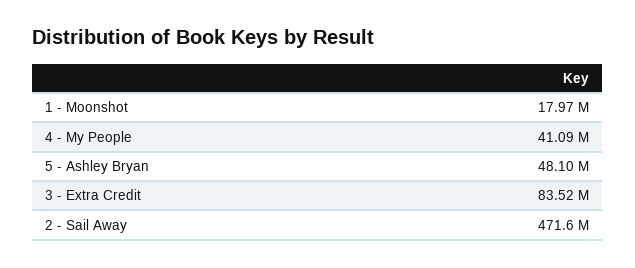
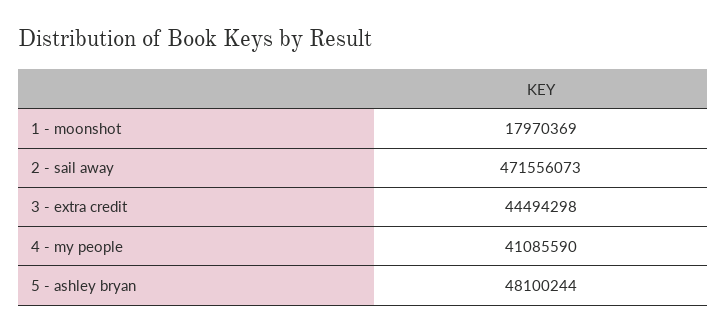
  {
    "1 - Moonshot": 17970369,
    "4 - My People": 41085590,
    "5 - Ashley Bryan": 48100244,
-   "3 - Extra Credit": 83520000,
+   "3 - Extra Credit": 44494298,
    "2 - Sail Away": 471556073
  }

